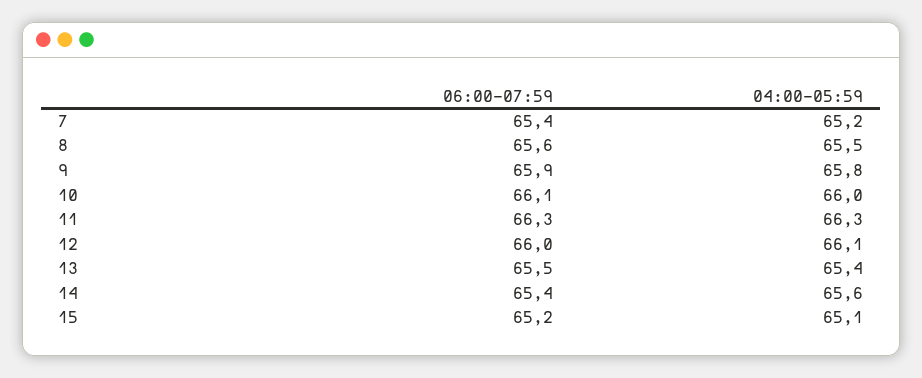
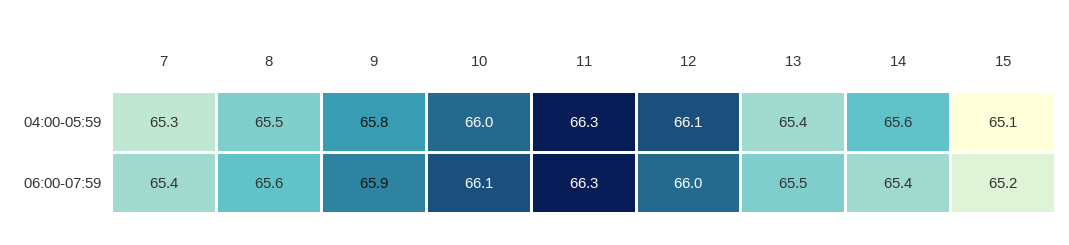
  {
    "06:00-07:59": {
      "7": 65.4,
      "8": 65.6,
      "9": 65.9,
      "10": 66.1,
      "11": 66.3,
      "12": 66,
      "13": 65.5,
      "14": 65.4,
      "15": 65.2
    },
    "04:00-05:59": {
-     "7": 65.2,
+     "7": 65.3,
      "8": 65.5,
      "9": 65.8,
      "10": 66,
      "11": 66.3,
      "12": 66.1,
      "13": 65.4,
      "14": 65.6,
      "15": 65.1
    }
  }

